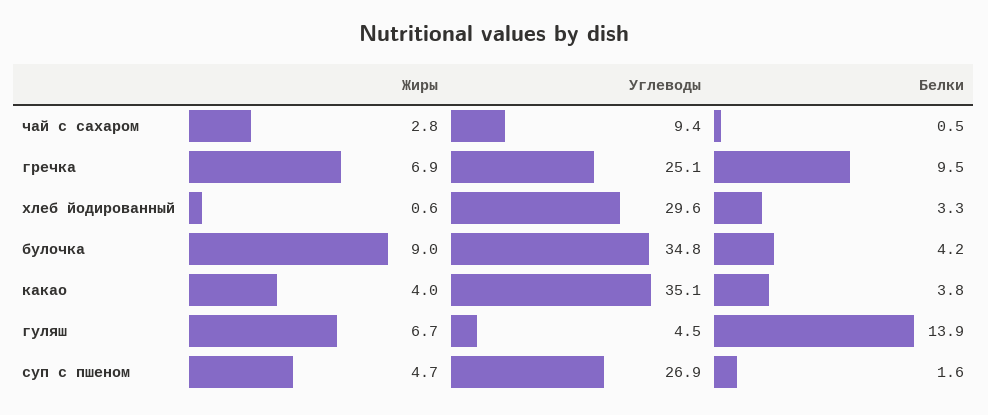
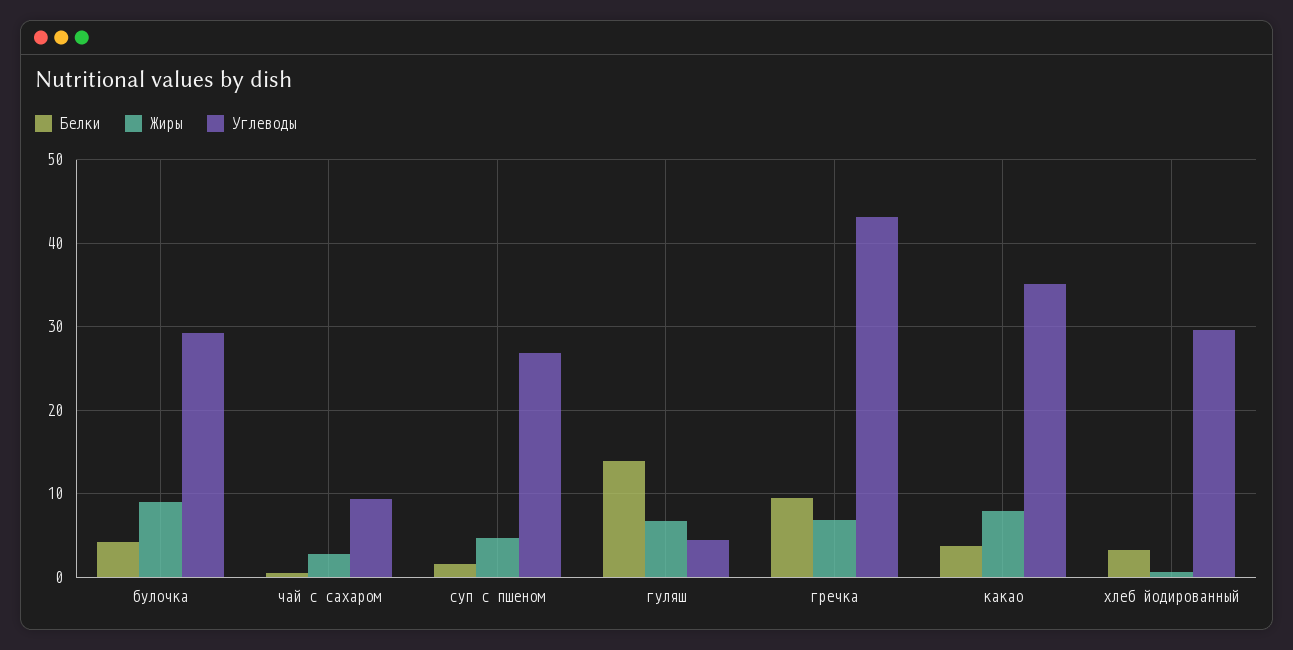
  {
    "Жиры": {
      "чай с сахаром": 2.8,
      "гречка": 6.9,
      "хлеб йодированный": 0.6,
      "булочка": 9,
-     "какао": 4,
+     "какао": 8,
      "гуляш": 6.7,
      "суп с пшеном": 4.7
    },
    "Углеводы": {
      "чай с сахаром": 9.4,
-     "гречка": 25.1,
+     "гречка": 43,
      "хлеб йодированный": 29.6,
-     "булочка": 34.8,
+     "булочка": 29,
      "какао": 35.1,
      "гуляш": 4.5,
      "суп с пшеном": 26.9
    },
    "Белки": {
      "чай с сахаром": 0.5,
      "гречка": 9.5,
      "хлеб йодированный": 3.3,
      "булочка": 4.2,
      "какао": 3.8,
      "гуляш": 13.9,
      "суп с пшеном": 1.6
    }
  }

